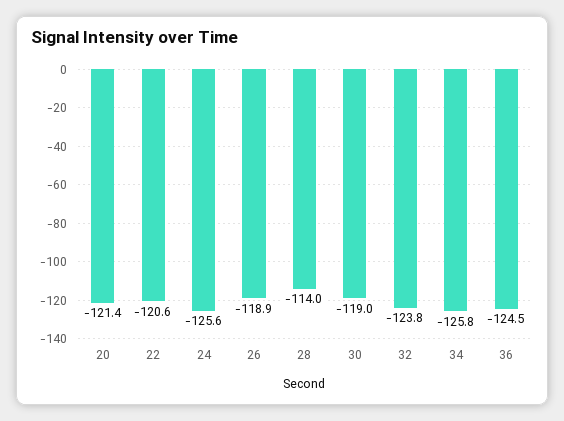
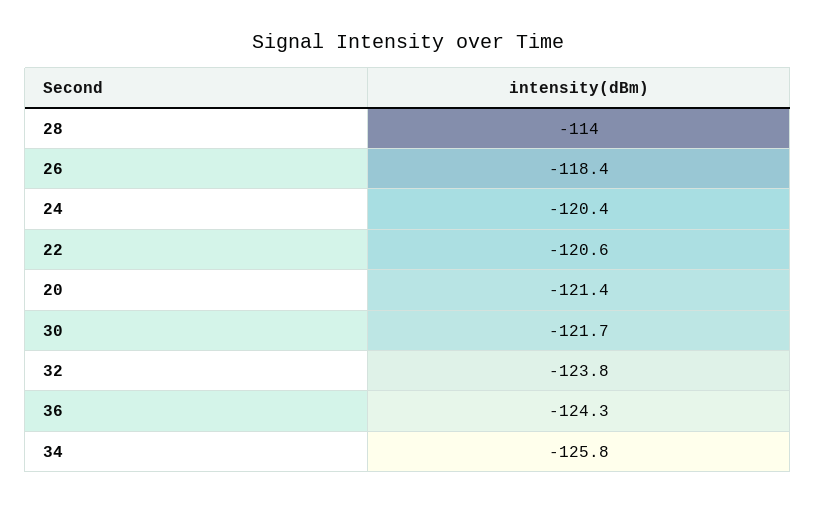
  {
    "20": -121.4,
    "22": -120.6,
-   "24": -125.6,
+   "24": -120.4,
-   "26": -118.9,
+   "26": -118.4,
    "28": -114,
-   "30": -119,
+   "30": -121.7,
    "32": -123.8,
    "34": -125.8,
-   "36": -124.5
+   "36": -124.3
  }

